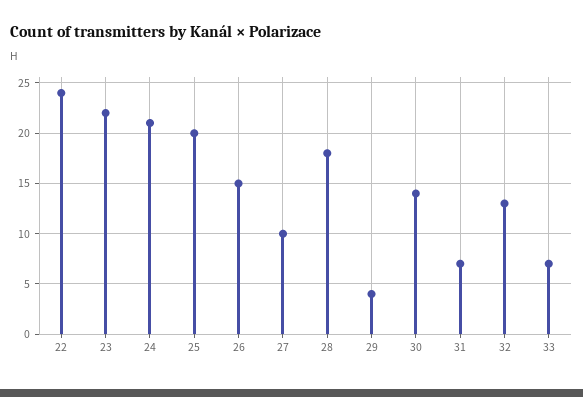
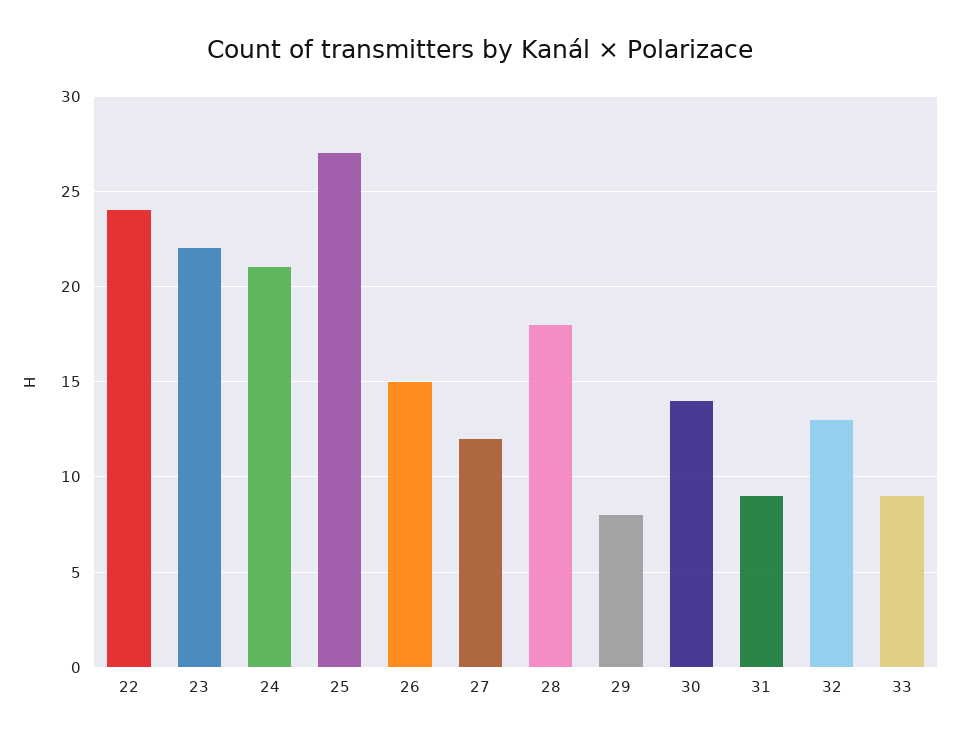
  {
    "22": 24,
    "23": 22,
    "24": 21,
-   "25": 20,
+   "25": 27,
    "26": 15,
-   "27": 10,
+   "27": 12,
    "28": 18,
-   "29": 4,
+   "29": 8,
    "30": 14,
-   "31": 7,
+   "31": 9,
    "32": 13,
-   "33": 7
+   "33": 9
  }

